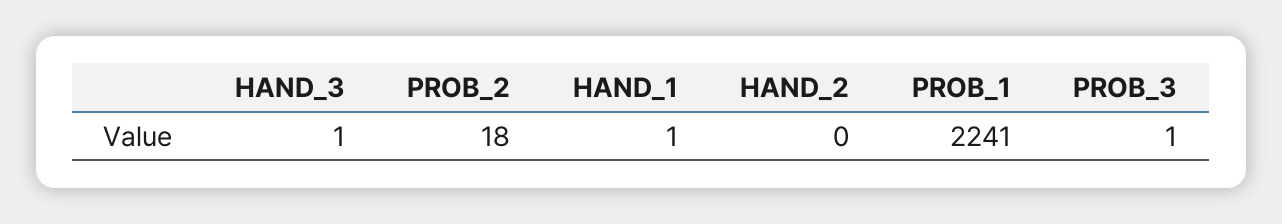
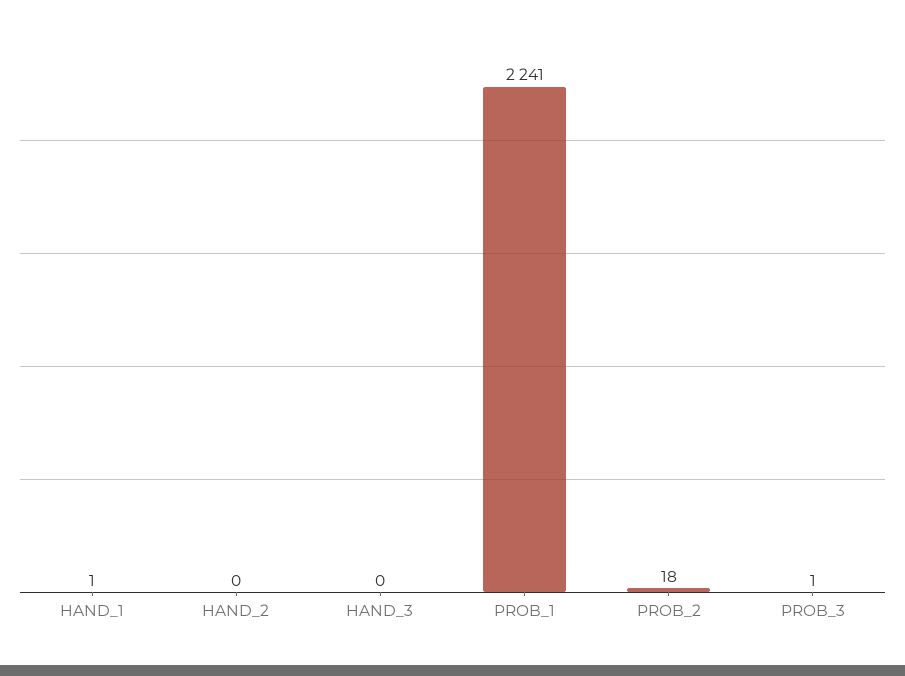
  {
-   "HAND_3": 1,
+   "HAND_3": 0,
    "PROB_2": 18,
    "HAND_1": 1,
    "HAND_2": 0,
    "PROB_1": 2241,
    "PROB_3": 1
  }

